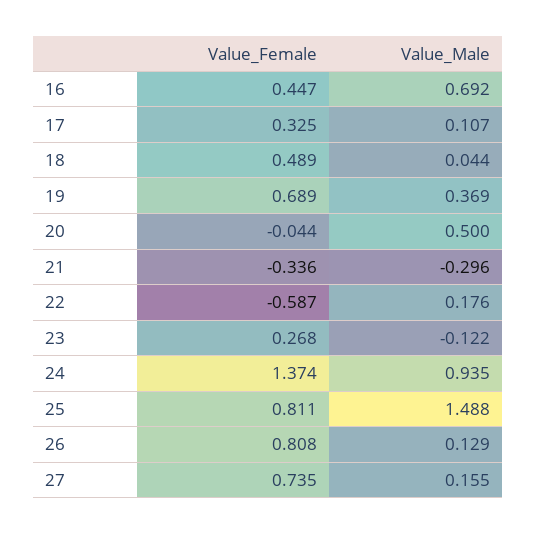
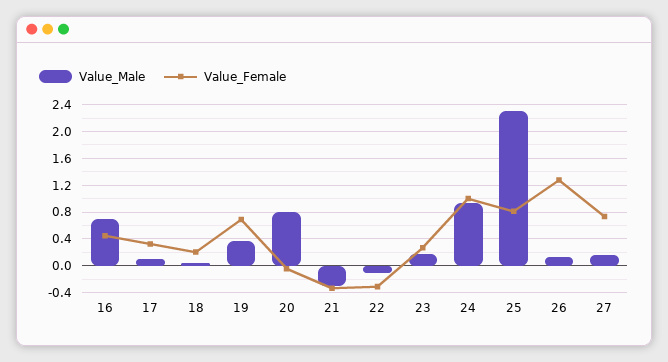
  {
    "Value_Female": {
      "16": 0.447,
      "17": 0.325,
-     "18": 0.489,
+     "18": 0.2,
      "19": 0.689,
      "20": -0.044,
      "21": -0.336,
-     "22": -0.587,
+     "22": -0.3,
      "23": 0.268,
-     "24": 1.374,
+     "24": 1,
      "25": 0.811,
-     "26": 0.808,
+     "26": 1.3,
      "27": 0.735
    },
    "Value_Male": {
      "16": 0.692,
      "17": 0.107,
      "18": 0.044,
      "19": 0.369,
-     "20": 0.5,
+     "20": 0.8,
      "21": -0.296,
-     "22": 0.176,
+     "22": -0.1,
-     "23": -0.122,
+     "23": 0.2,
      "24": 0.935,
-     "25": 1.488,
+     "25": 2.3,
      "26": 0.129,
      "27": 0.155
    }
  }

